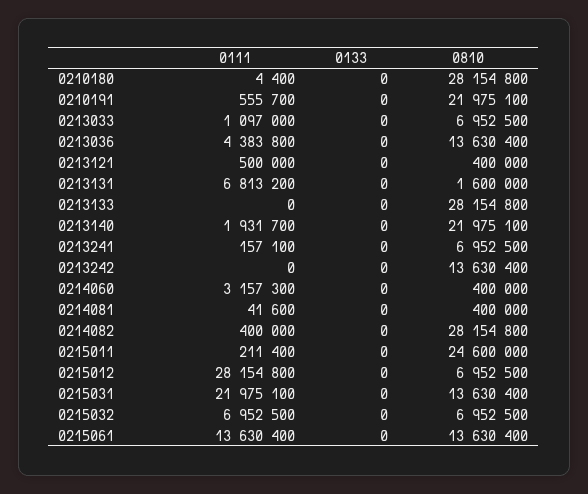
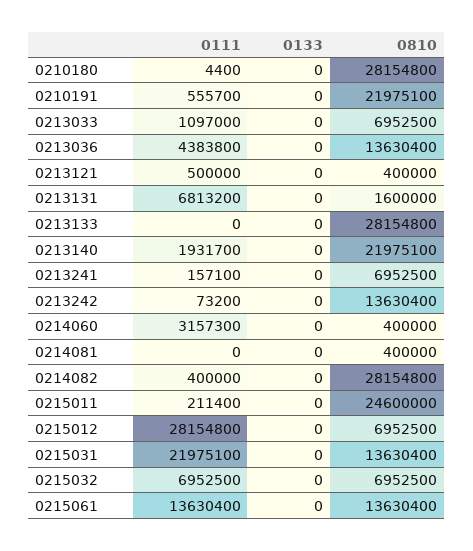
  {
    "0111": {
      "0210180": 4400,
      "0210191": 555700,
      "0213033": 1097000,
      "0213036": 4383800,
      "0213121": 500000,
      "0213131": 6813200,
      "0213133": 0,
      "0213140": 1931700,
      "0213241": 157100,
-     "0213242": 0,
+     "0213242": 73200,
      "0214060": 3157300,
-     "0214081": 41600,
+     "0214081": 0,
      "0214082": 400000,
      "0215011": 211400,
      "0215012": 28154800,
      "0215031": 21975100,
      "0215032": 6952500,
      "0215061": 13630400
    },
    "0133": {
      "0210180": 0,
      "0210191": 0,
      "0213033": 0,
      "0213036": 0,
      "0213121": 0,
      "0213131": 0,
      "0213133": 0,
      "0213140": 0,
      "0213241": 0,
      "0213242": 0,
      "0214060": 0,
      "0214081": 0,
      "0214082": 0,
      "0215011": 0,
      "0215012": 0,
      "0215031": 0,
      "0215032": 0,
      "0215061": 0
    },
    "0810": {
      "0210180": 28154800,
      "0210191": 21975100,
      "0213033": 6952500,
      "0213036": 13630400,
      "0213121": 400000,
      "0213131": 1600000,
      "0213133": 28154800,
      "0213140": 21975100,
      "0213241": 6952500,
      "0213242": 13630400,
      "0214060": 400000,
      "0214081": 400000,
      "0214082": 28154800,
      "0215011": 24600000,
      "0215012": 6952500,
      "0215031": 13630400,
      "0215032": 6952500,
      "0215061": 13630400
    }
  }

